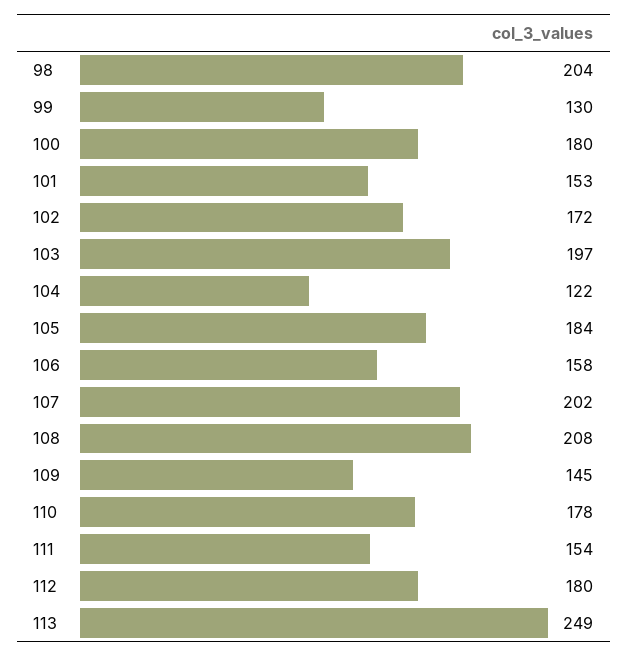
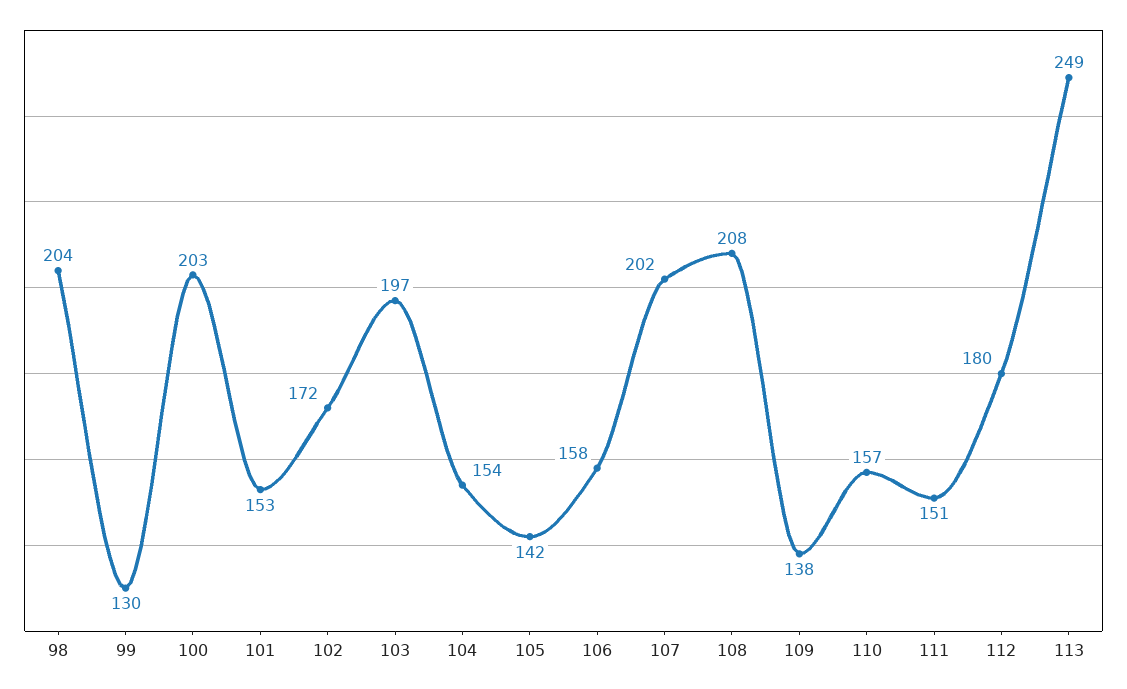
  {
    "98": 204,
    "99": 130,
-   "100": 180,
+   "100": 203,
    "101": 153,
    "102": 172,
    "103": 197,
-   "104": 122,
+   "104": 154,
-   "105": 184,
+   "105": 142,
    "106": 158,
    "107": 202,
    "108": 208,
-   "109": 145,
+   "109": 138,
-   "110": 178,
+   "110": 157,
-   "111": 154,
+   "111": 151,
    "112": 180,
    "113": 249
  }

